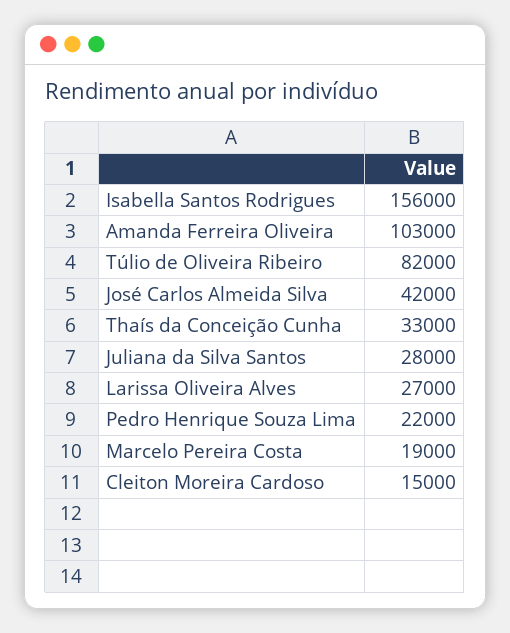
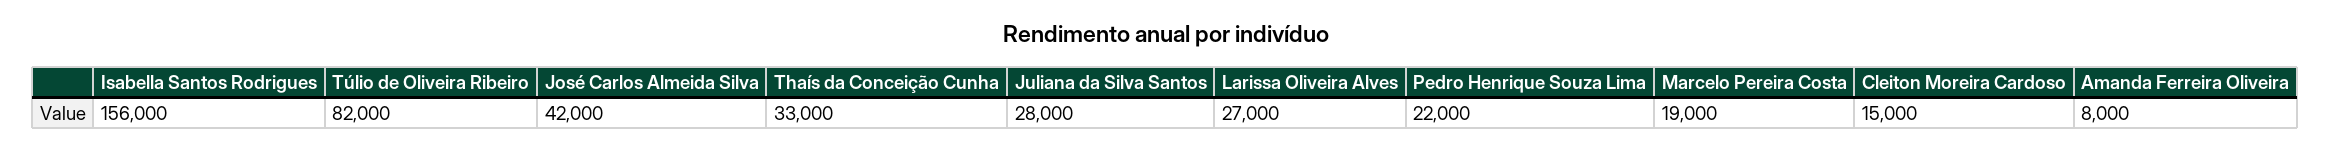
  {
    "Isabella Santos Rodrigues": 156000,
-   "Amanda Ferreira Oliveira": 103000,
+   "Amanda Ferreira Oliveira": 8000,
    "Túlio de Oliveira Ribeiro": 82000,
    "José Carlos Almeida Silva": 42000,
    "Thaís da Conceição Cunha": 33000,
    "Juliana da Silva Santos": 28000,
    "Larissa Oliveira Alves": 27000,
    "Pedro Henrique Souza Lima": 22000,
    "Marcelo Pereira Costa": 19000,
    "Cleiton Moreira Cardoso": 15000
  }

